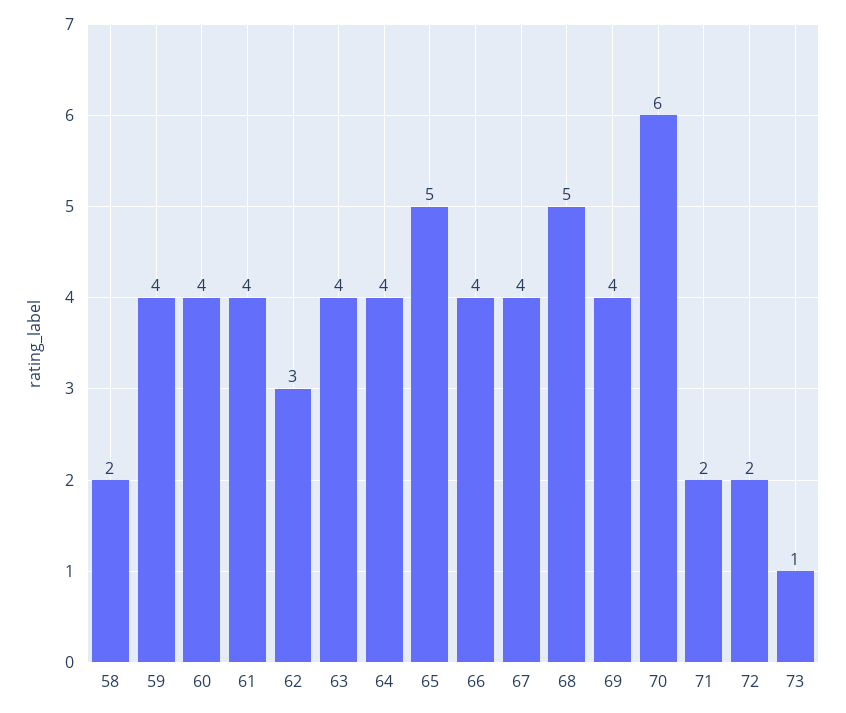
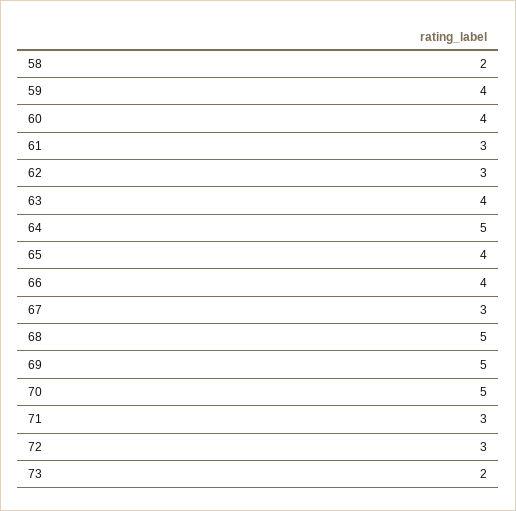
  {
    "58": 2,
    "59": 4,
    "60": 4,
-   "61": 4,
+   "61": 3,
    "62": 3,
    "63": 4,
-   "64": 4,
+   "64": 5,
-   "65": 5,
+   "65": 4,
    "66": 4,
-   "67": 4,
+   "67": 3,
    "68": 5,
-   "69": 4,
+   "69": 5,
-   "70": 6,
+   "70": 5,
-   "71": 2,
+   "71": 3,
-   "72": 2,
+   "72": 3,
-   "73": 1
+   "73": 2
  }

